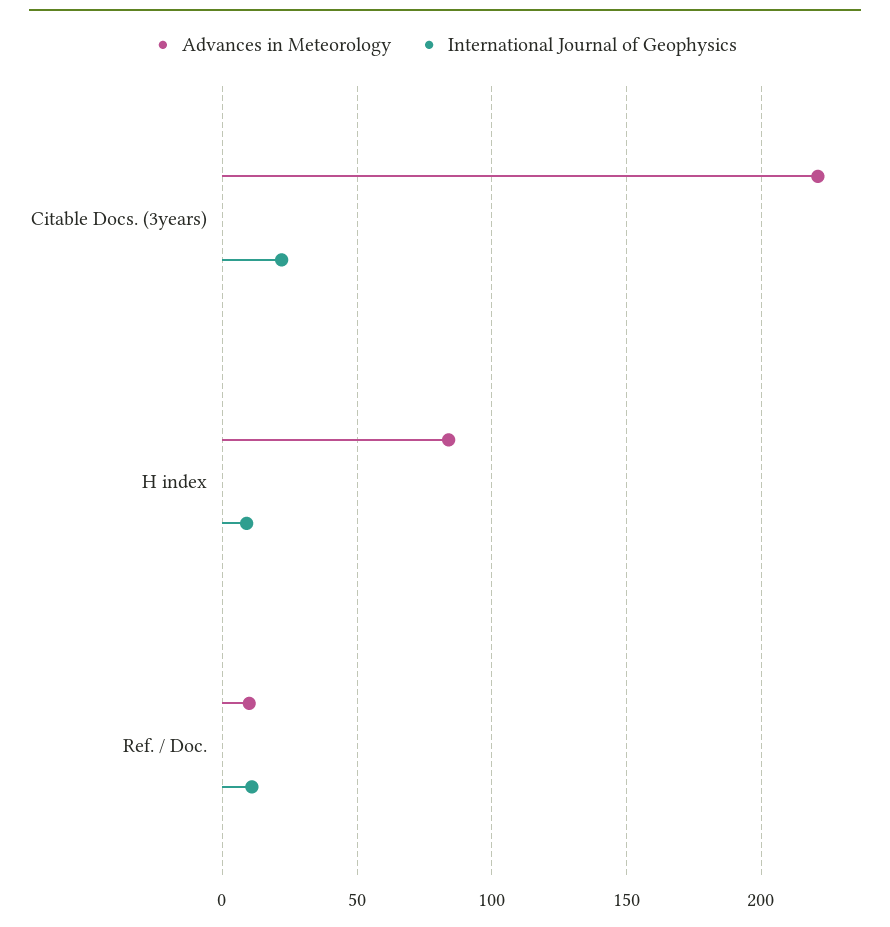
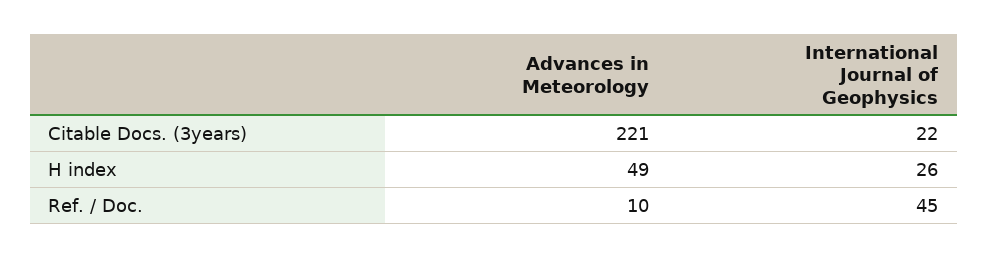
  {
    "Advances in Meteorology": {
      "Citable Docs. (3years)": 221,
-     "H index": 85,
+     "H index": 49,
      "Ref. / Doc.": 10
    },
    "International Journal of Geophysics": {
      "Citable Docs. (3years)": 22,
-     "H index": 10,
+     "H index": 26,
-     "Ref. / Doc.": 10
+     "Ref. / Doc.": 45
    }
  }

